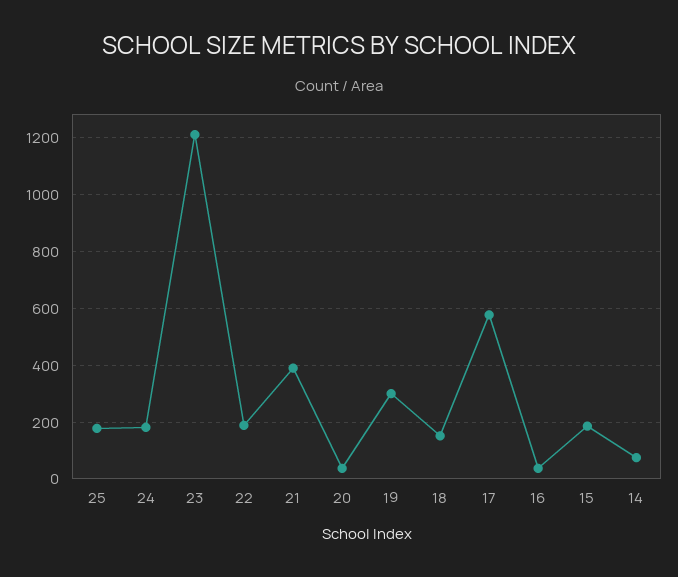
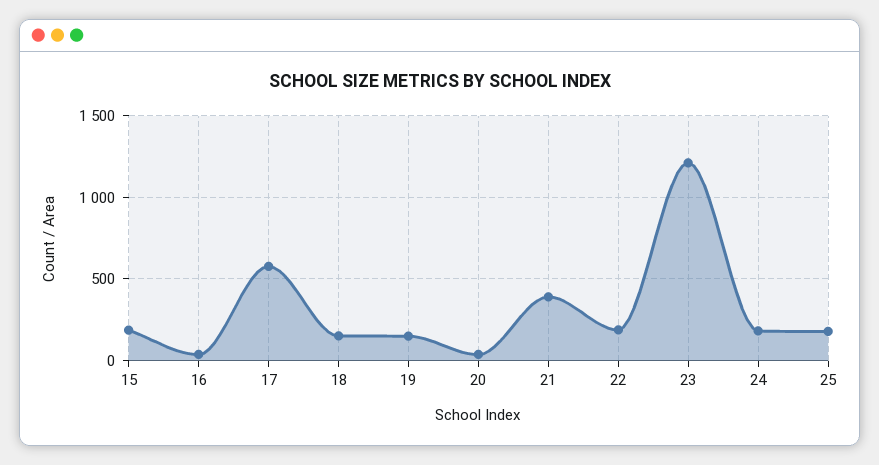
  {
    "25": 175,
    "24": 175,
    "23": 1200,
    "22": 200,
    "21": 400,
    "20": 25,
-   "19": 300,
+   "19": 150,
    "18": 150,
    "17": 575,
    "16": 25,
-   "15": 175,
+   "15": 175
-   "14": 75
  }

